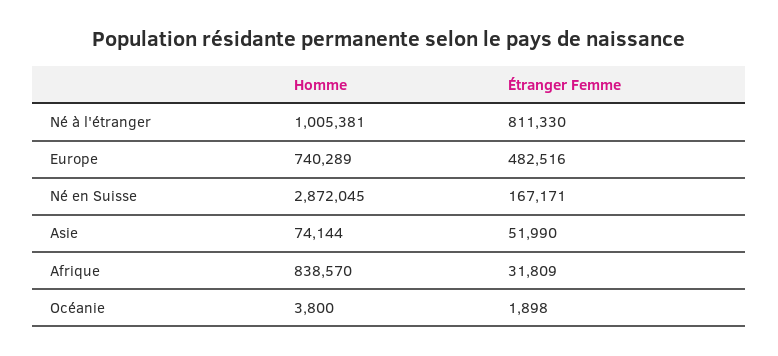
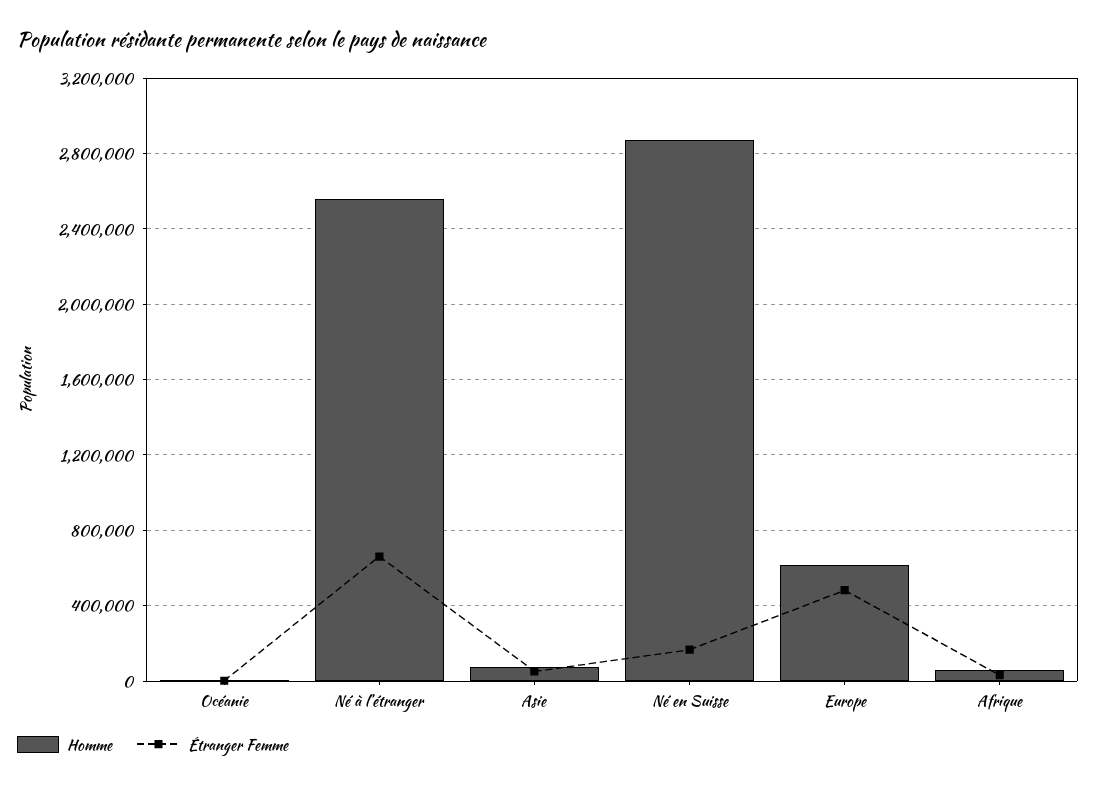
  {
    "Homme": {
-     "Né à l'étranger": 1005381,
+     "Né à l'étranger": 2550000,
-     "Europe": 740289,
+     "Europe": 600000,
      "Né en Suisse": 2872045,
      "Asie": 74144,
-     "Afrique": 838570,
+     "Afrique": 50000,
      "Océanie": 3800
    },
    "Étranger Femme": {
-     "Né à l'étranger": 811330,
+     "Né à l'étranger": 650000,
      "Europe": 482516,
      "Né en Suisse": 167171,
      "Asie": 51990,
      "Afrique": 31809,
      "Océanie": 1898
    }
  }

